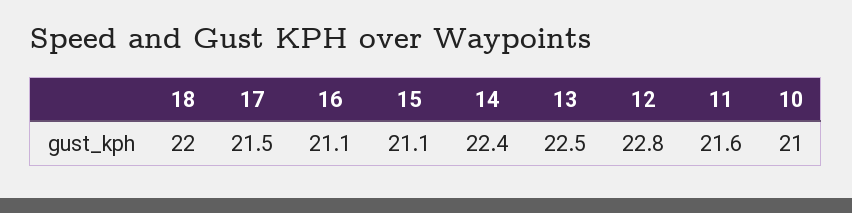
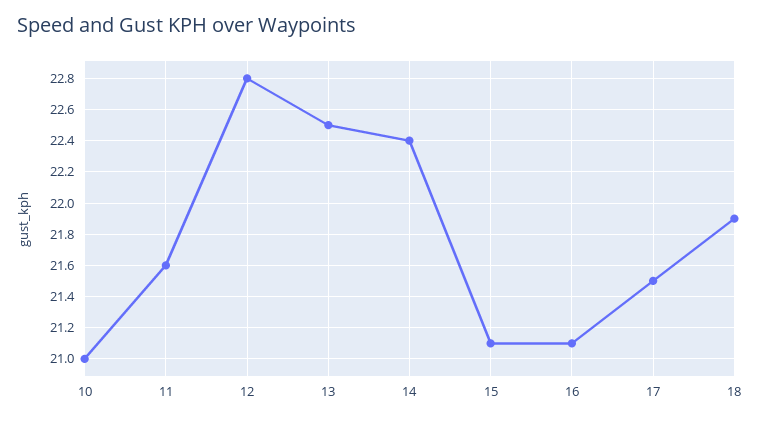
  {
-   "18": 22,
+   "18": 21.9,
    "17": 21.5,
    "16": 21.1,
    "15": 21.1,
    "14": 22.4,
    "13": 22.5,
    "12": 22.8,
    "11": 21.6,
    "10": 21
  }

